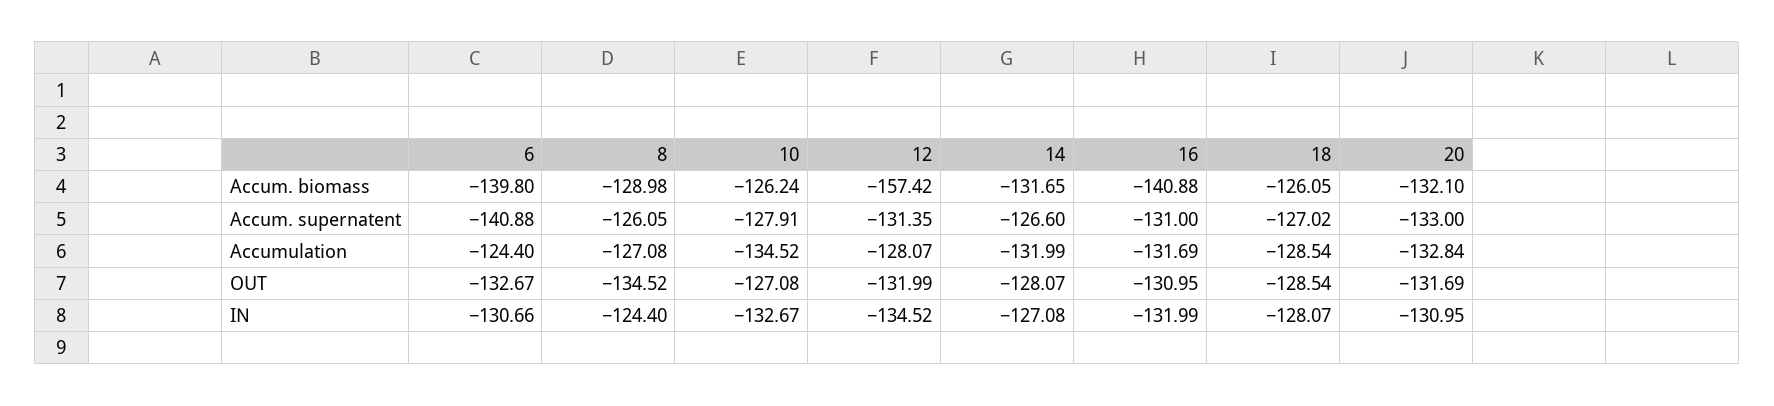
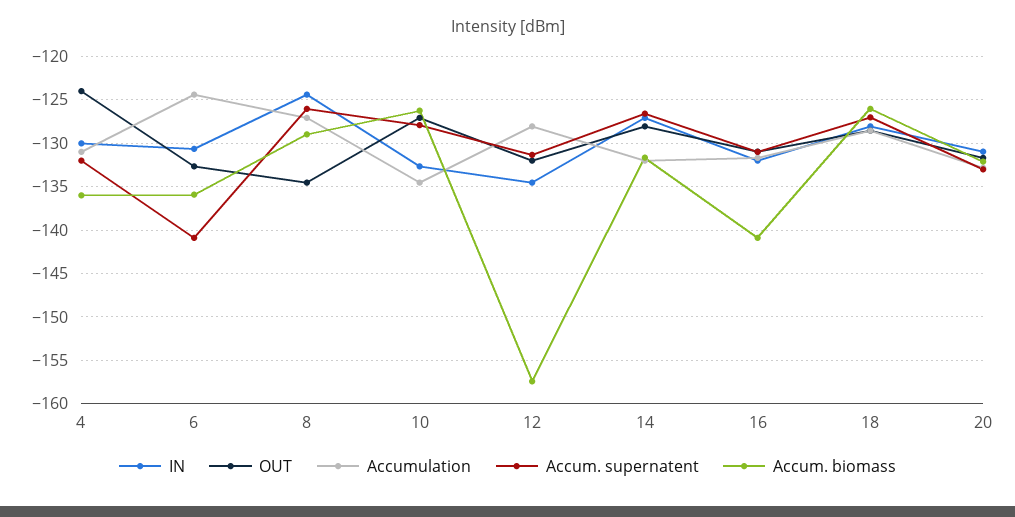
  {
    "Accum. biomass": {
-     "6": -139.8,
+     "6": -136,
      "8": -128.98,
      "10": -126.24,
      "12": -157.42,
      "14": -131.65,
      "16": -140.88,
      "18": -126.05,
-     "20": -132.1
+     "20": -132.1,
+     "4": -136
    },
    "Accum. supernatent": {
      "6": -140.88,
      "8": -126.05,
      "10": -127.91,
      "12": -131.35,
      "14": -126.6,
      "16": -131,
      "18": -127.02,
-     "20": -133
+     "20": -133,
+     "4": -132
    },
    "Accumulation": {
      "6": -124.4,
      "8": -127.08,
      "10": -134.52,
      "12": -128.07,
      "14": -131.99,
      "16": -131.69,
      "18": -128.54,
-     "20": -132.84
+     "20": -132.84,
+     "4": -131
    },
    "OUT": {
      "6": -132.67,
      "8": -134.52,
      "10": -127.08,
      "12": -131.99,
      "14": -128.07,
      "16": -130.95,
      "18": -128.54,
-     "20": -131.69
+     "20": -131.69,
+     "4": -124
    },
    "IN": {
      "6": -130.66,
      "8": -124.4,
      "10": -132.67,
      "12": -134.52,
      "14": -127.08,
      "16": -131.99,
      "18": -128.07,
-     "20": -130.95
+     "20": -130.95,
+     "4": -130
    }
  }

